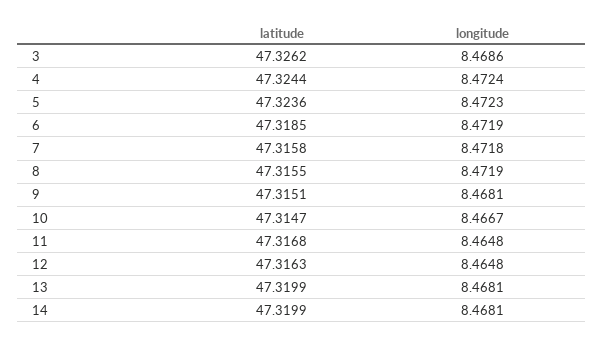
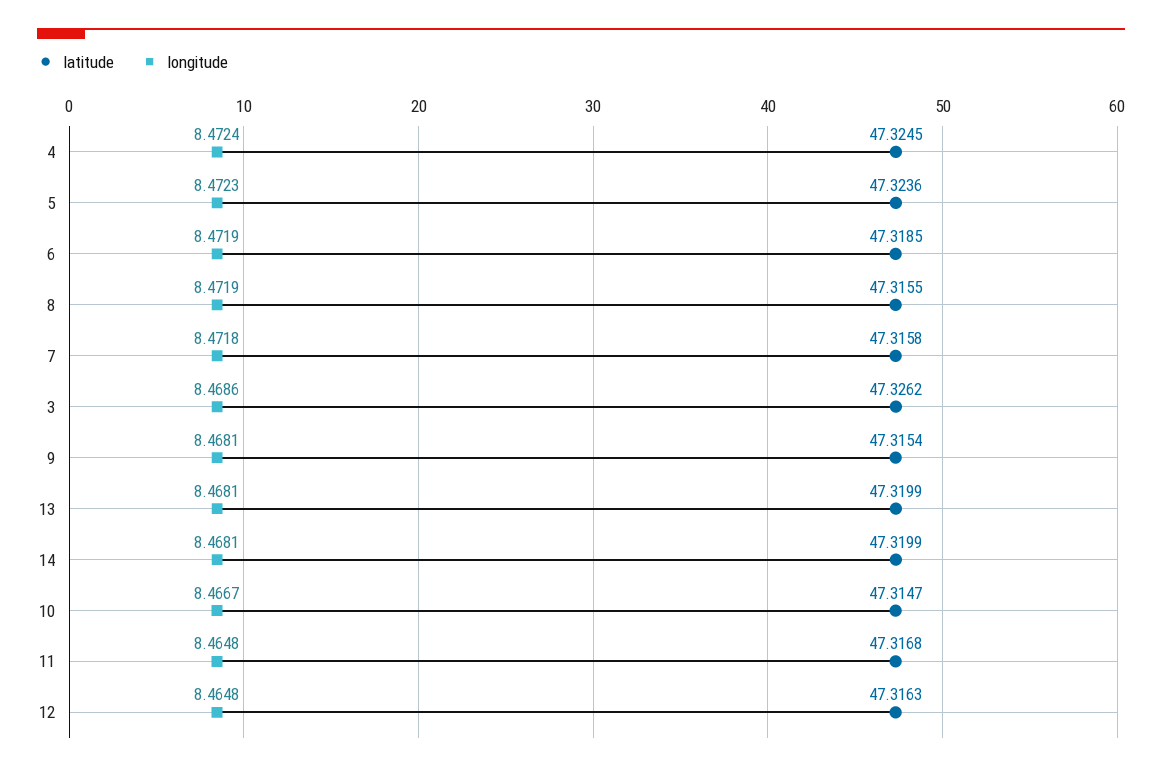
  {
    "latitude": {
      "3": 47.3262,
-     "4": 47.3244,
+     "4": 47.3245,
      "5": 47.3236,
      "6": 47.3185,
      "7": 47.3158,
      "8": 47.3155,
-     "9": 47.3151,
+     "9": 47.3154,
      "10": 47.3147,
      "11": 47.3168,
      "12": 47.3163,
      "13": 47.3199,
      "14": 47.3199
    },
    "longitude": {
      "3": 8.4686,
      "4": 8.4724,
      "5": 8.4723,
      "6": 8.4719,
      "7": 8.4718,
      "8": 8.4719,
      "9": 8.4681,
      "10": 8.4667,
      "11": 8.4648,
      "12": 8.4648,
      "13": 8.4681,
      "14": 8.4681
    }
  }

